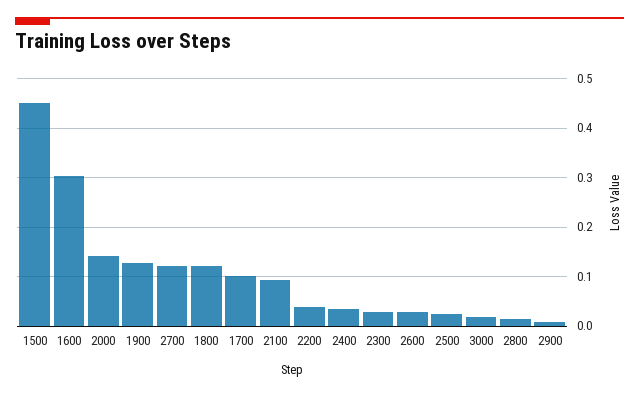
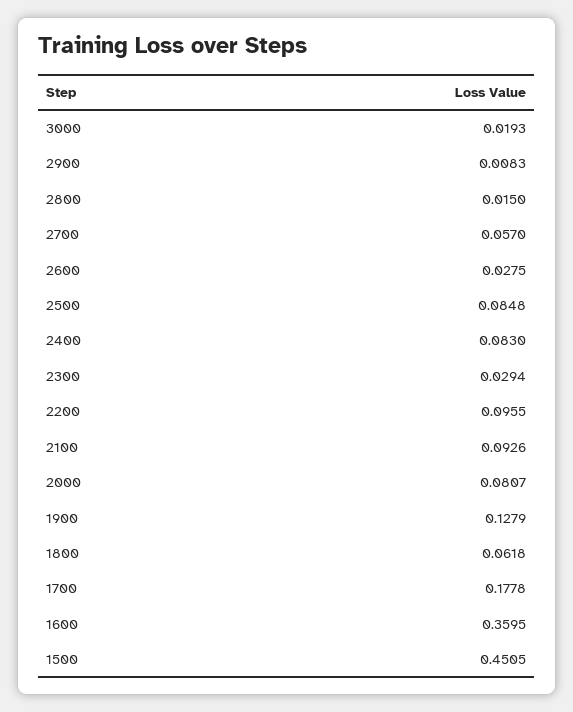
  {
    "1500": 0.4505,
-   "1600": 0.3,
+   "1600": 0.3595,
-   "2000": 0.14,
+   "2000": 0.0807,
    "1900": 0.1279,
-   "2700": 0.12,
+   "2700": 0.057,
-   "1800": 0.12,
+   "1800": 0.0618,
-   "1700": 0.1,
+   "1700": 0.1778,
    "2100": 0.0926,
-   "2200": 0.04,
+   "2200": 0.0955,
-   "2400": 0.04,
+   "2400": 0.083,
    "2300": 0.0294,
    "2600": 0.0275,
-   "2500": 0.02,
+   "2500": 0.0848,
    "3000": 0.0193,
    "2800": 0.015,
    "2900": 0.0083
  }

